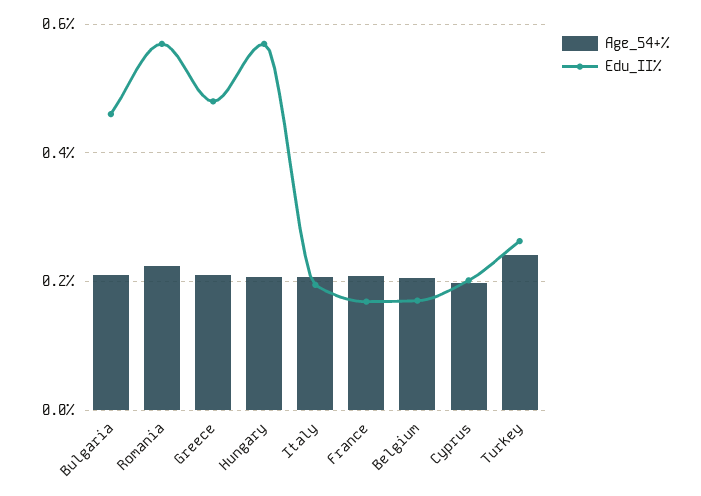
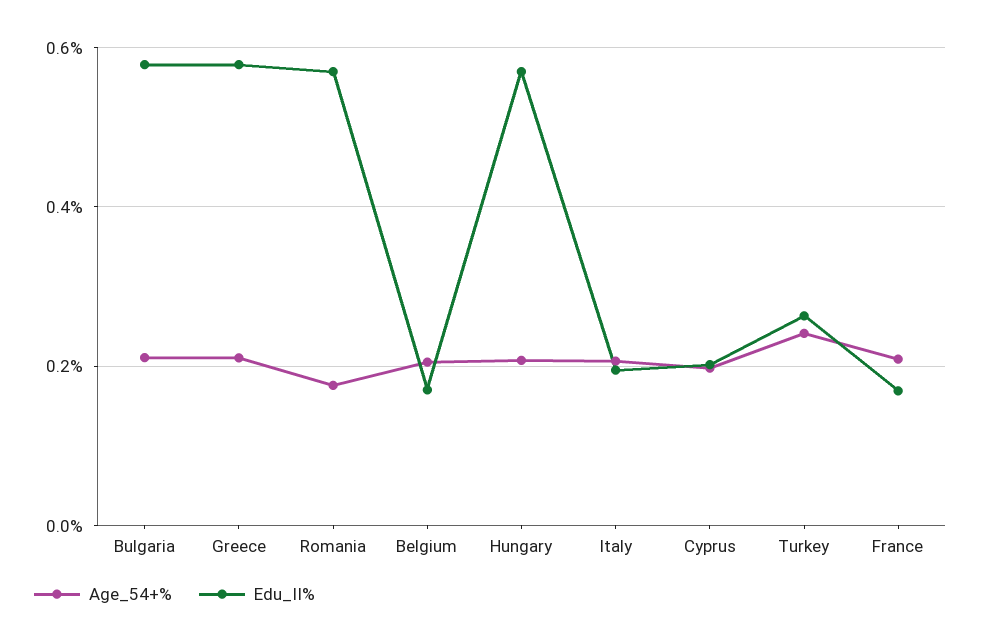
  {
    "Age_54+%": {
      "Bulgaria": 0.22,
-     "Romania": 0.22,
+     "Romania": 0.18,
      "Greece": 0.22,
      "Hungary": 0.2,
      "Italy": 0.2,
      "France": 0.2,
      "Belgium": 0.2,
      "Cyprus": 0.2,
      "Turkey": 0.24
    },
    "Edu_II%": {
-     "Bulgaria": 0.46,
+     "Bulgaria": 0.58,
      "Romania": 0.56,
-     "Greece": 0.48,
+     "Greece": 0.58,
      "Hungary": 0.56,
      "Italy": 0.2,
      "France": 0.16,
      "Belgium": 0.18,
      "Cyprus": 0.2,
      "Turkey": 0.26
    }
  }

